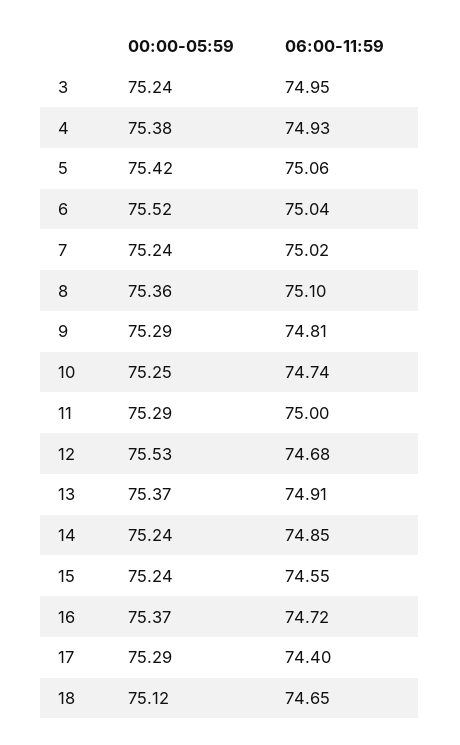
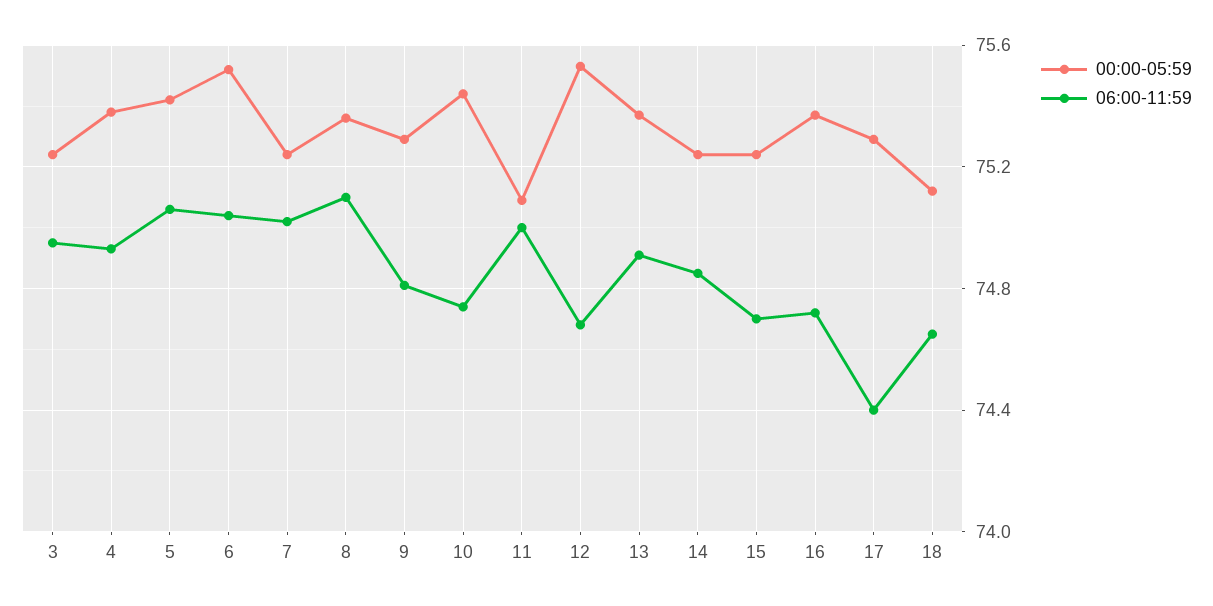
  {
    "00:00-05:59": {
      "3": 75.24,
      "4": 75.38,
      "5": 75.42,
      "6": 75.52,
      "7": 75.24,
      "8": 75.36,
      "9": 75.29,
-     "10": 75.25,
+     "10": 75.45,
-     "11": 75.29,
+     "11": 75.1,
      "12": 75.53,
      "13": 75.37,
      "14": 75.24,
      "15": 75.24,
      "16": 75.37,
      "17": 75.29,
      "18": 75.12
    },
    "06:00-11:59": {
      "3": 74.95,
      "4": 74.93,
      "5": 75.06,
      "6": 75.04,
      "7": 75.02,
      "8": 75.1,
      "9": 74.81,
      "10": 74.74,
      "11": 75,
      "12": 74.68,
      "13": 74.91,
      "14": 74.85,
-     "15": 74.55,
+     "15": 74.7,
      "16": 74.72,
      "17": 74.4,
      "18": 74.65
    }
  }

